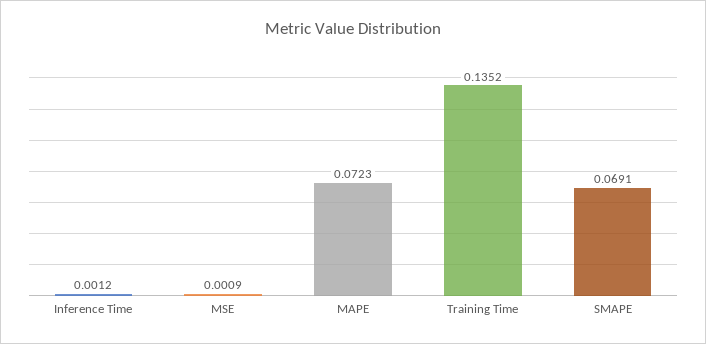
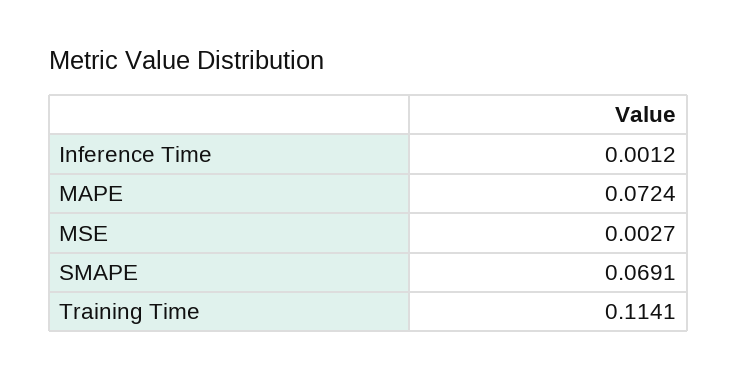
  {
    "Inference Time": 0.0012,
-   "MSE": 0.0009,
+   "MSE": 0.0027,
-   "MAPE": 0.0723,
+   "MAPE": 0.0724,
-   "Training Time": 0.1352,
+   "Training Time": 0.1141,
    "SMAPE": 0.0691
  }

